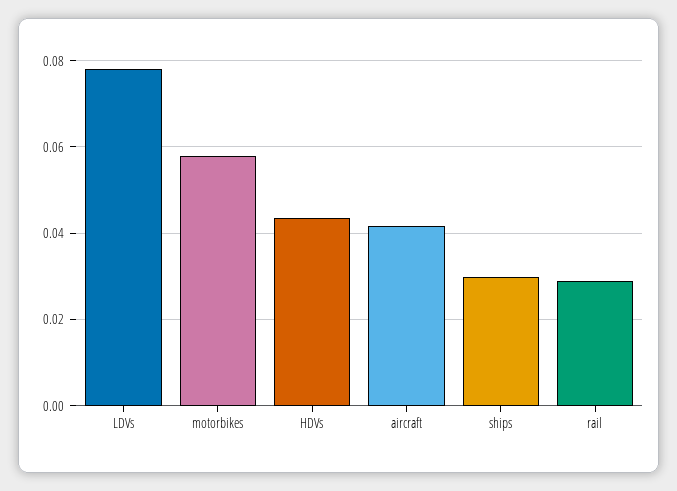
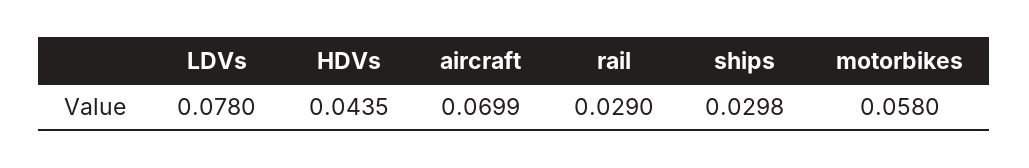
  {
    "LDVs": 0.078,
    "motorbikes": 0.058,
    "HDVs": 0.0435,
-   "aircraft": 0.042,
+   "aircraft": 0.0699,
    "ships": 0.0298,
    "rail": 0.029
  }

